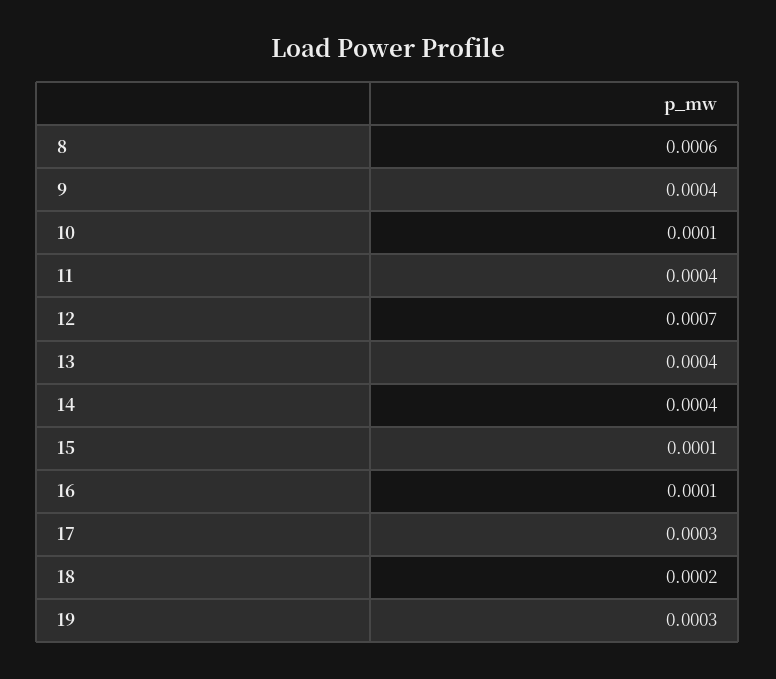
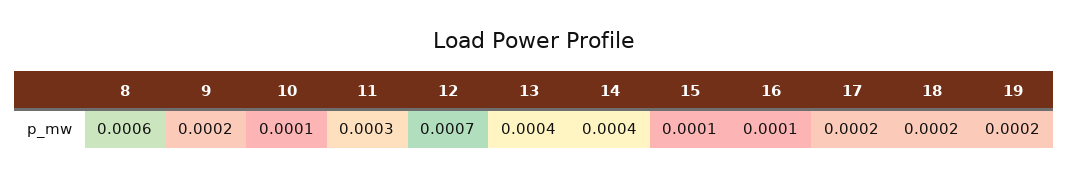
  {
    "8": 0.0006,
-   "9": 0.0004,
+   "9": 0.0002,
    "10": 0.0001,
-   "11": 0.0004,
+   "11": 0.0003,
    "12": 0.0007,
    "13": 0.0004,
    "14": 0.0004,
    "15": 0.0001,
    "16": 0.0001,
-   "17": 0.0003,
+   "17": 0.0002,
    "18": 0.0002,
-   "19": 0.0003
+   "19": 0.0002
  }

